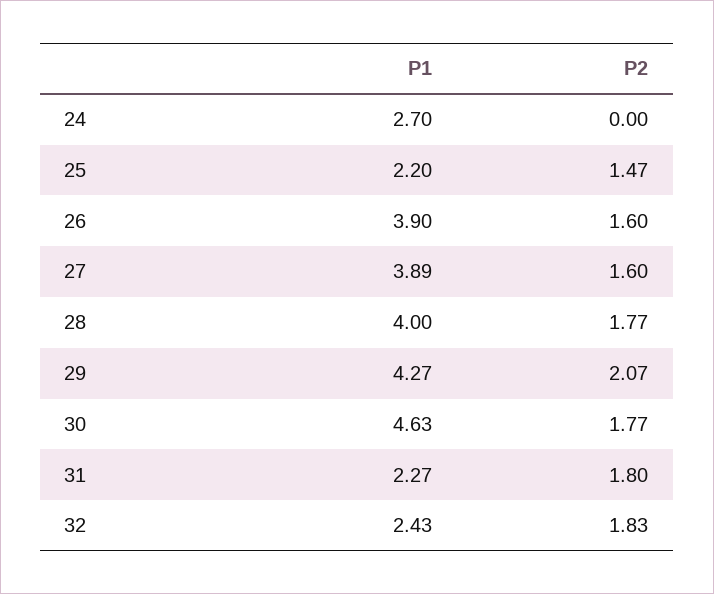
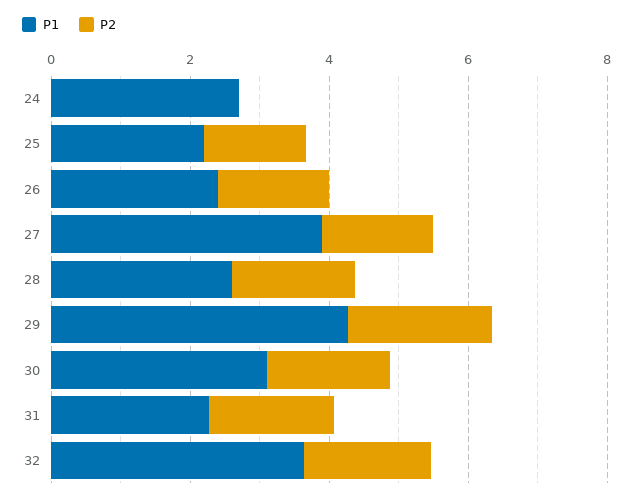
  {
    "P1": {
      "24": 2.7,
      "25": 2.2,
-     "26": 3.9,
+     "26": 2.5,
      "27": 3.89,
-     "28": 4,
+     "28": 2.5,
      "29": 4.27,
-     "30": 4.63,
+     "30": 3,
      "31": 2.27,
-     "32": 2.43
+     "32": 3.5
    },
    "P2": {
      "24": 0,
      "25": 1.47,
      "26": 1.6,
      "27": 1.6,
      "28": 1.77,
      "29": 2.07,
      "30": 1.77,
      "31": 1.8,
      "32": 1.83
    }
  }

